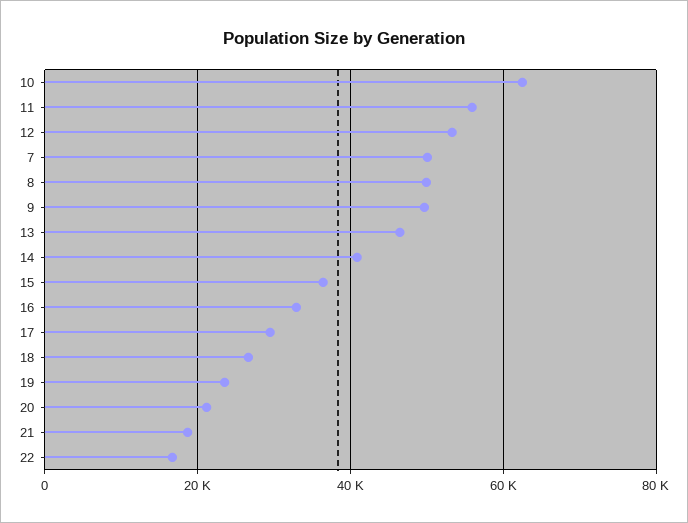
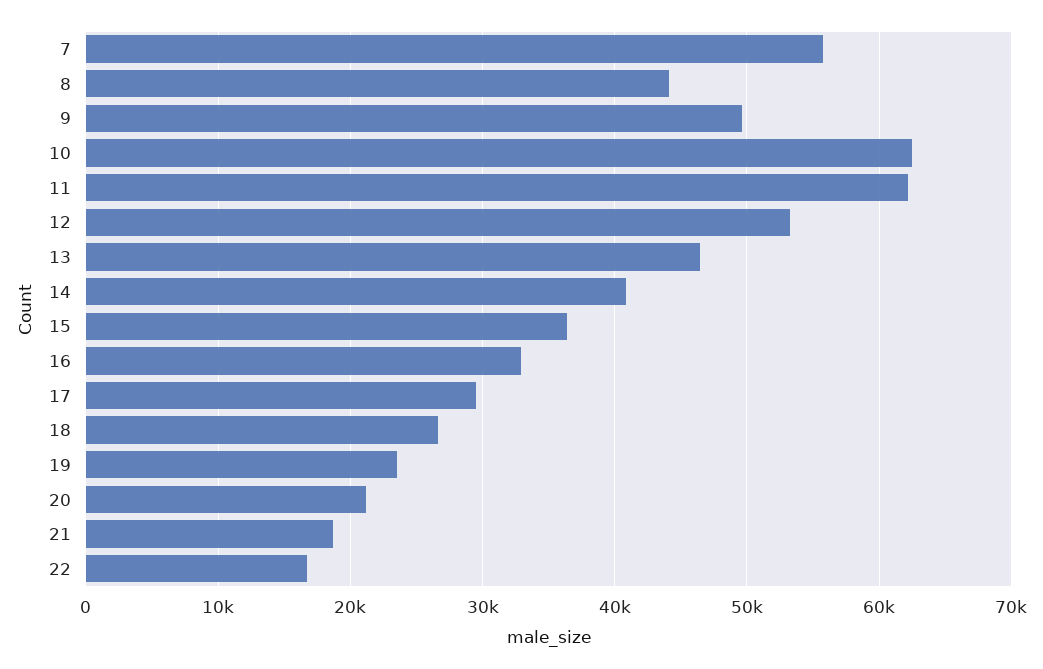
  {
    "10": 62000,
-   "11": 56000,
+   "11": 62000,
    "12": 53000,
-   "7": 50000,
+   "7": 56000,
-   "8": 50000,
+   "8": 44000,
    "9": 50000,
    "13": 46000,
    "14": 41000,
    "15": 36000,
    "16": 33000,
    "17": 29000,
    "18": 27000,
    "19": 24000,
    "20": 21000,
    "21": 19000,
    "22": 17000
  }

